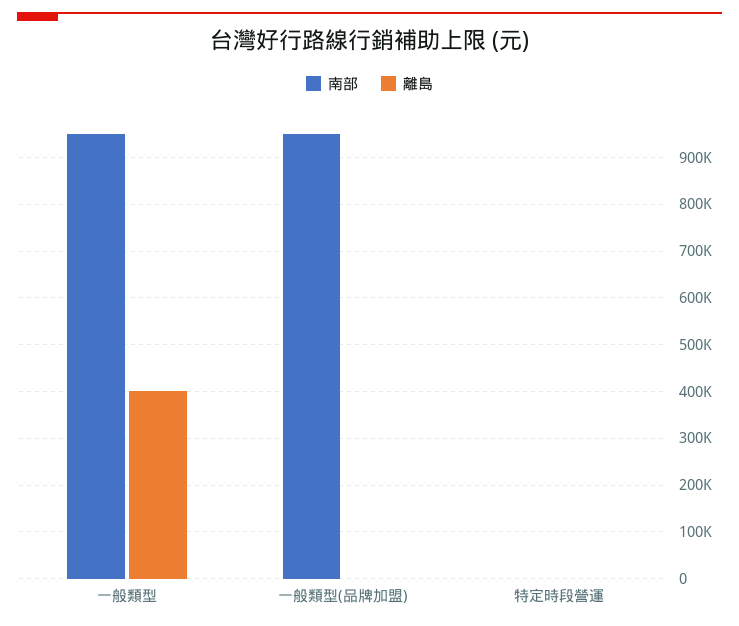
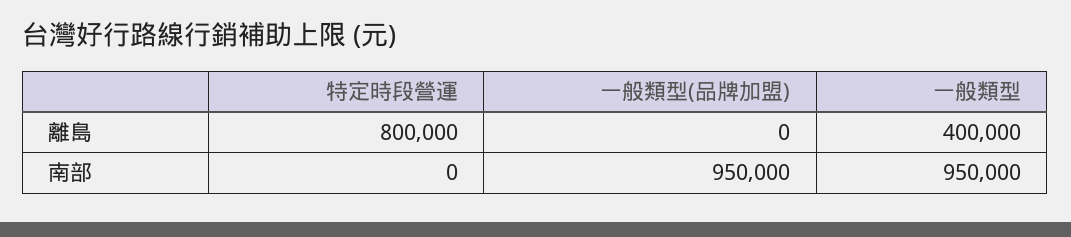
  {
    "南部": {
      "一般類型": 950000,
      "一般類型(品牌加盟)": 950000,
      "特定時段營運": 0
    },
    "離島": {
      "一般類型": 400000,
      "一般類型(品牌加盟)": 0,
-     "特定時段營運": 0
+     "特定時段營運": 800000
    }
  }

